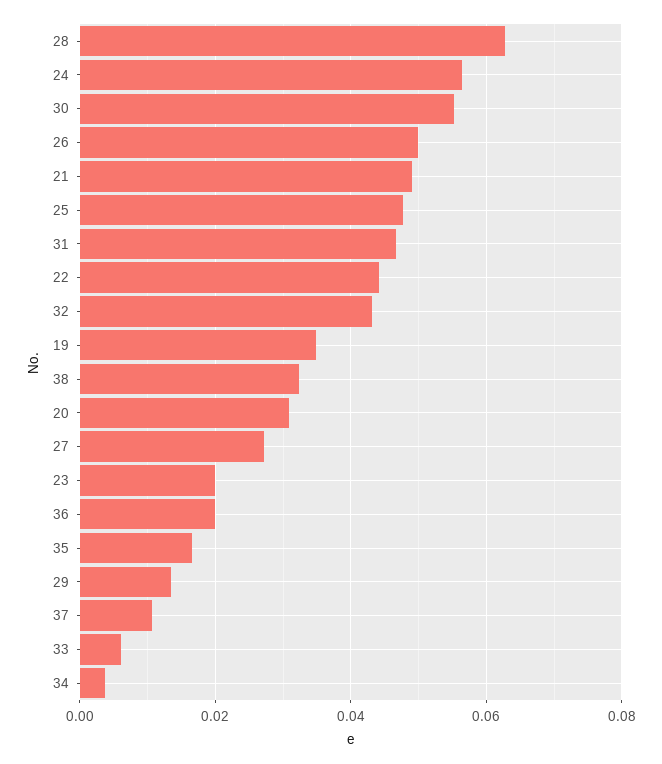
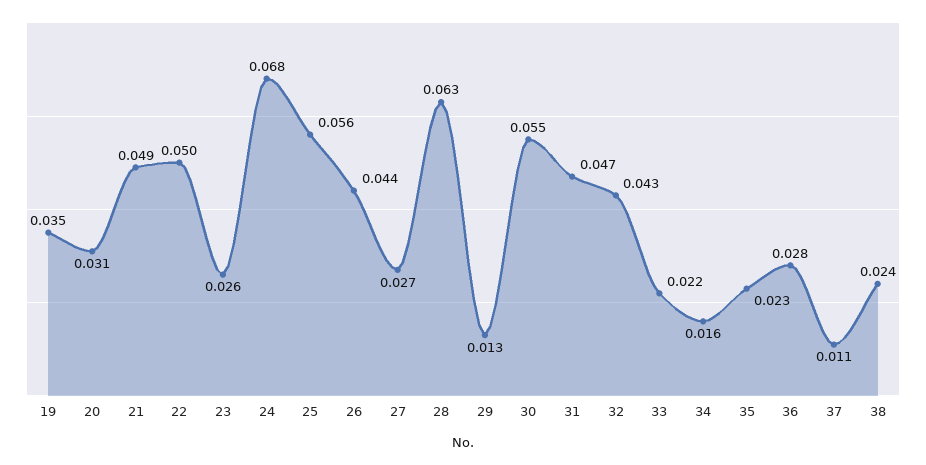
  {
    "28": 0.063,
-   "24": 0.056,
+   "24": 0.068,
    "30": 0.055,
-   "26": 0.05,
+   "26": 0.044,
    "21": 0.049,
-   "25": 0.048,
+   "25": 0.056,
    "31": 0.047,
-   "22": 0.044,
+   "22": 0.05,
    "32": 0.043,
    "19": 0.035,
-   "38": 0.032,
+   "38": 0.024,
    "20": 0.031,
    "27": 0.027,
-   "23": 0.02,
+   "23": 0.026,
-   "36": 0.02,
+   "36": 0.028,
-   "35": 0.016,
+   "35": 0.023,
    "29": 0.013,
    "37": 0.011,
-   "33": 0.006,
+   "33": 0.022,
-   "34": 0.004
+   "34": 0.016
  }

